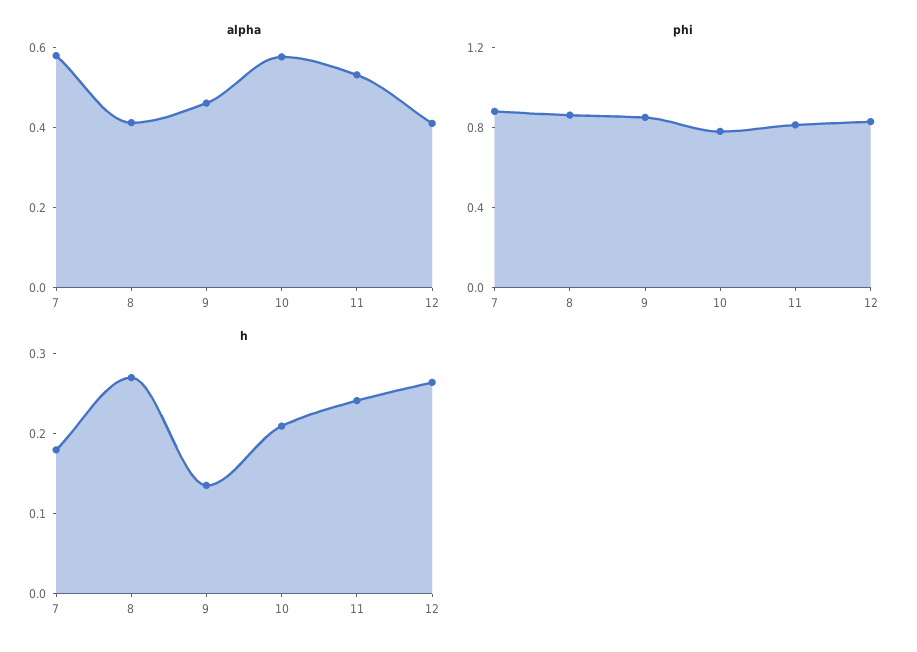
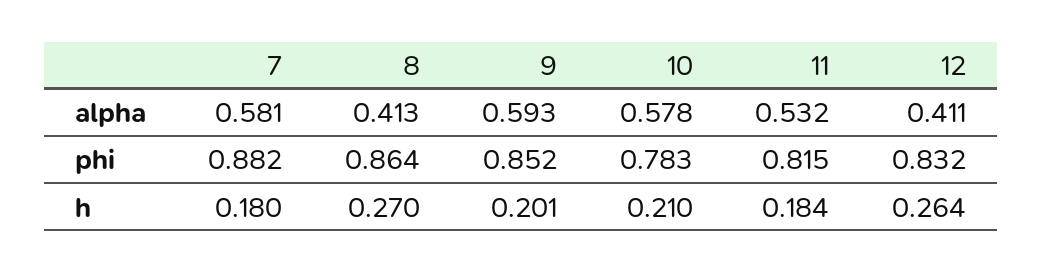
  {
    "alpha": {
      "7": 0.581,
      "8": 0.413,
-     "9": 0.45,
+     "9": 0.593,
      "10": 0.578,
      "11": 0.532,
      "12": 0.411
    },
    "phi": {
      "7": 0.882,
      "8": 0.864,
      "9": 0.852,
      "10": 0.783,
      "11": 0.815,
      "12": 0.832
    },
    "h": {
      "7": 0.18,
      "8": 0.27,
-     "9": 0.14,
+     "9": 0.201,
      "10": 0.21,
-     "11": 0.24,
+     "11": 0.184,
      "12": 0.264
    }
  }

